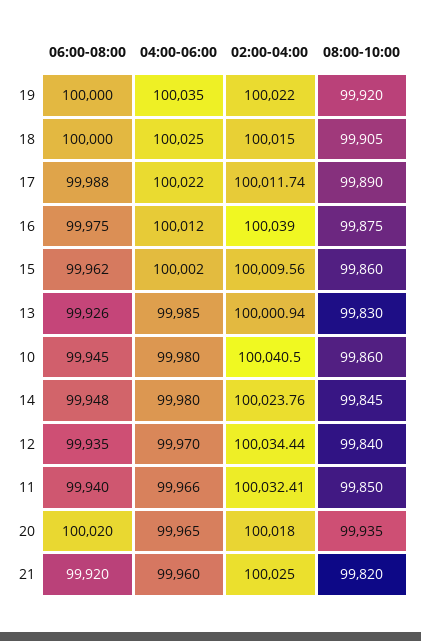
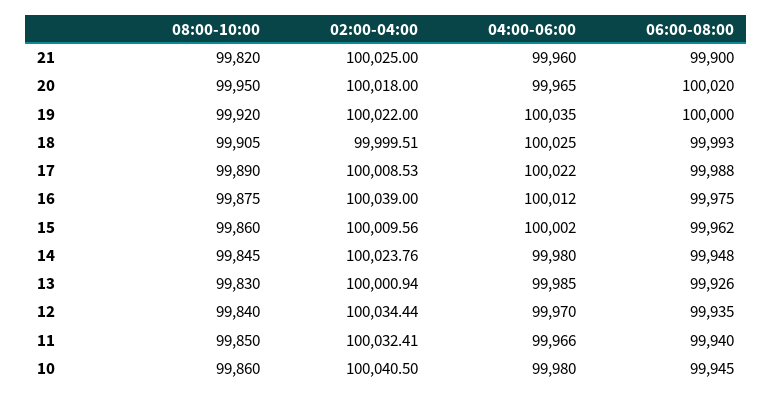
  {
    "06:00-08:00": {
      "19": 100000,
-     "18": 100000,
+     "18": 99993,
      "17": 99988,
      "16": 99975,
      "15": 99962,
      "13": 99926,
      "10": 99945,
      "14": 99948,
      "12": 99935,
      "11": 99940,
      "20": 100020,
-     "21": 99920
+     "21": 99900
    },
    "04:00-06:00": {
      "19": 100035,
      "18": 100025,
      "17": 100022,
      "16": 100012,
      "15": 100002,
      "13": 99985,
      "10": 99980,
      "14": 99980,
      "12": 99970,
      "11": 99966,
      "20": 99965,
      "21": 99960
    },
    "02:00-04:00": {
      "19": 100022,
-     "18": 100015,
+     "18": 99999.51,
-     "17": 100011.74,
+     "17": 100008.53,
      "16": 100039,
      "15": 100009.56,
      "13": 100000.94,
      "10": 100040.5,
      "14": 100023.76,
      "12": 100034.44,
      "11": 100032.41,
      "20": 100018,
      "21": 100025
    },
    "08:00-10:00": {
      "19": 99920,
      "18": 99905,
      "17": 99890,
      "16": 99875,
      "15": 99860,
      "13": 99830,
      "10": 99860,
      "14": 99845,
      "12": 99840,
      "11": 99850,
-     "20": 99935,
+     "20": 99950,
      "21": 99820
    }
  }

